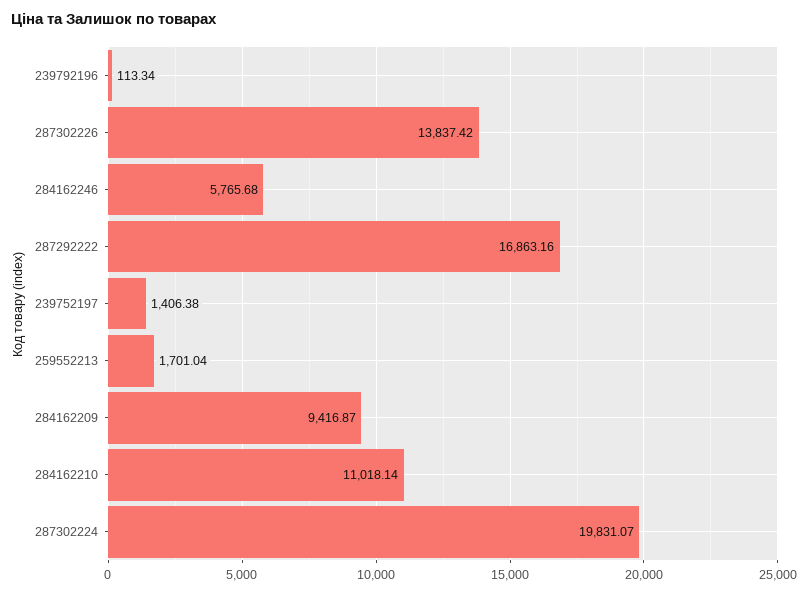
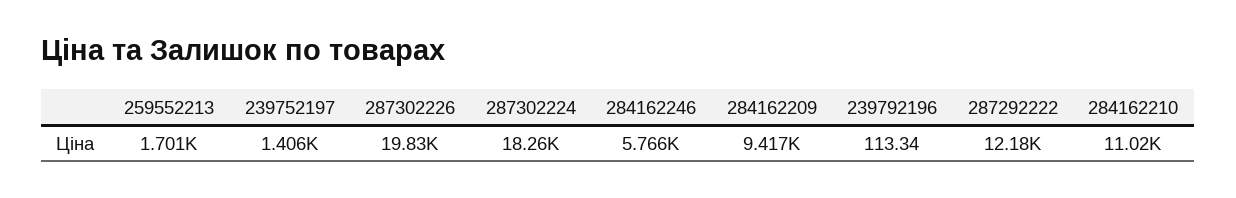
  {
    "239792196": 113.34,
-   "287302226": 13837.42,
+   "287302226": 19830,
    "284162246": 5765.68,
-   "287292222": 16863.16,
+   "287292222": 12180,
    "239752197": 1406.38,
    "259552213": 1701.04,
    "284162209": 9416.87,
    "284162210": 11018.14,
-   "287302224": 19831.07
+   "287302224": 18260
  }

